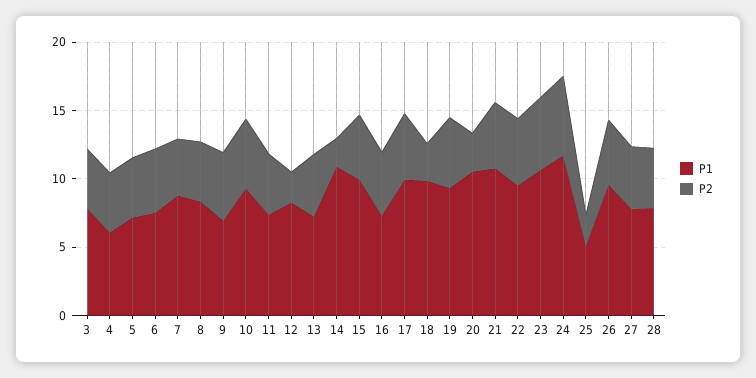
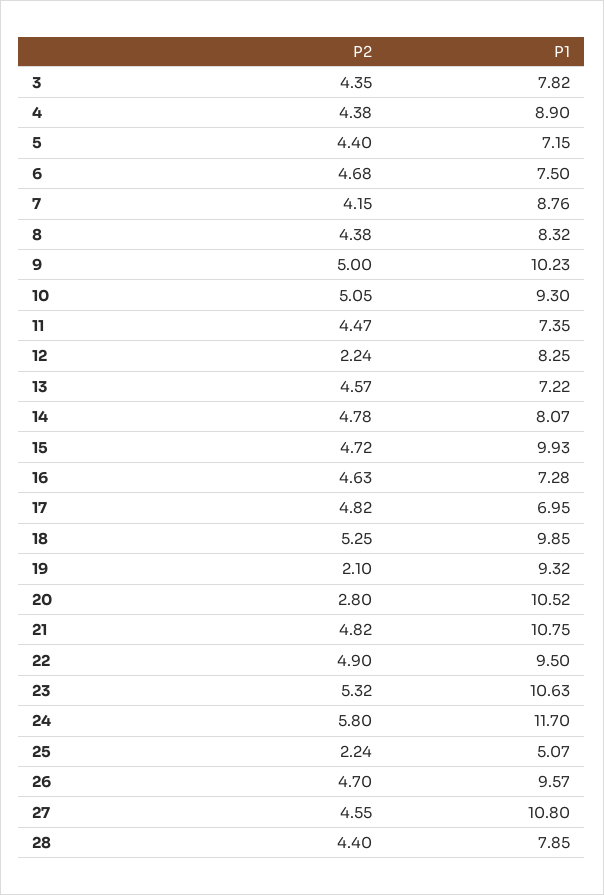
  {
    "P1": {
      "3": 7.82,
-     "4": 6,
+     "4": 8.9,
      "5": 7.15,
      "6": 7.5,
      "7": 8.76,
      "8": 8.32,
-     "9": 7,
+     "9": 10.23,
      "10": 9.3,
      "11": 7.35,
      "12": 8.25,
      "13": 7.22,
-     "14": 11,
+     "14": 8.07,
      "15": 9.93,
      "16": 7.28,
-     "17": 10,
+     "17": 6.95,
      "18": 9.85,
      "19": 9.32,
      "20": 10.52,
      "21": 10.75,
      "22": 9.5,
      "23": 10.63,
      "24": 11.7,
      "25": 5.07,
      "26": 9.57,
-     "27": 8,
+     "27": 10.8,
      "28": 7.85
    },
    "P2": {
      "3": 4.35,
      "4": 4.38,
      "5": 4.4,
      "6": 4.68,
      "7": 4.15,
      "8": 4.38,
      "9": 5,
      "10": 5.05,
      "11": 4.47,
      "12": 2.24,
      "13": 4.57,
-     "14": 2,
+     "14": 4.78,
      "15": 4.72,
      "16": 4.63,
      "17": 4.82,
-     "18": 3,
+     "18": 5.25,
-     "19": 5,
+     "19": 2.1,
      "20": 2.8,
      "21": 4.82,
      "22": 4.9,
      "23": 5.32,
      "24": 5.8,
      "25": 2.24,
      "26": 4.7,
      "27": 4.55,
      "28": 4.4
    }
  }

